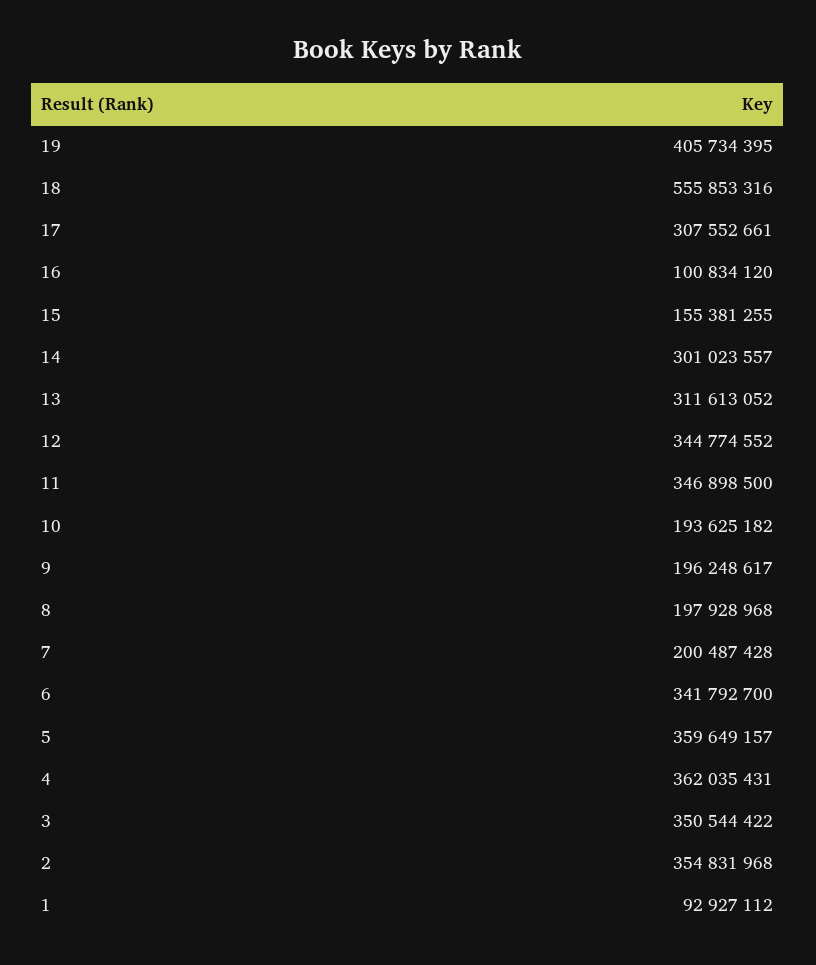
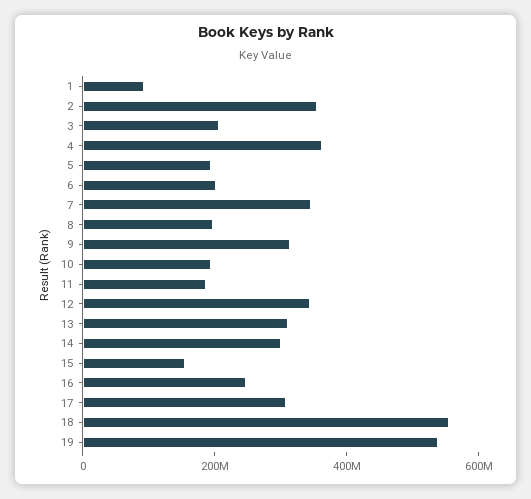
  {
-   "19": 405734395,
+   "19": 550000000,
    "18": 555853316,
    "17": 307552661,
-   "16": 100834120,
+   "16": 250000000,
    "15": 155381255,
    "14": 301023557,
    "13": 311613052,
    "12": 344774552,
-   "11": 346898500,
+   "11": 200000000,
    "10": 193625182,
-   "9": 196248617,
+   "9": 300000000,
    "8": 197928968,
-   "7": 200487428,
+   "7": 350000000,
-   "6": 341792700,
+   "6": 200000000,
-   "5": 359649157,
+   "5": 200000000,
    "4": 362035431,
-   "3": 350544422,
+   "3": 200000000,
    "2": 354831968,
    "1": 92927112
  }

